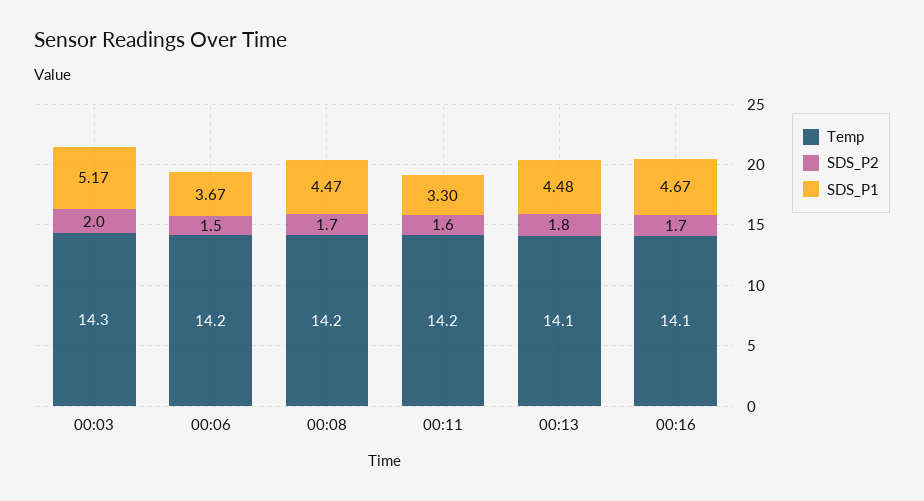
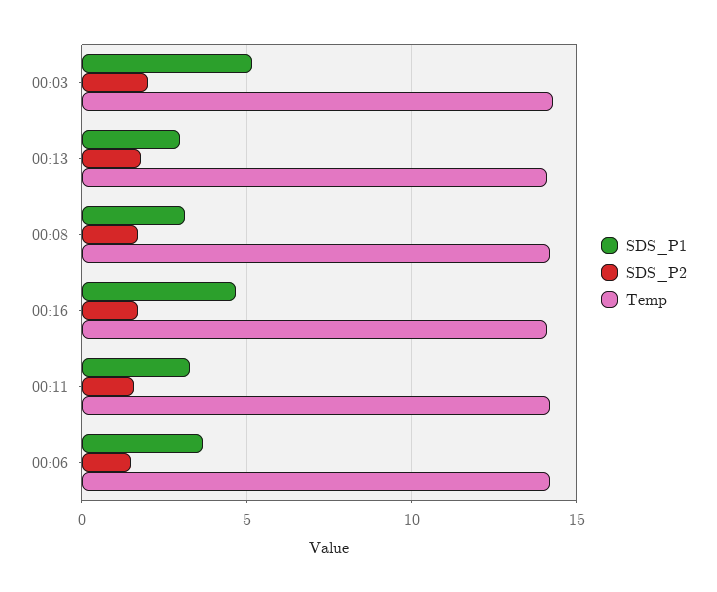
  {
    "Temp": {
      "00:03": 14.3,
      "00:06": 14.2,
      "00:08": 14.2,
      "00:11": 14.2,
      "00:13": 14.1,
      "00:16": 14.1
    },
    "SDS_P2": {
      "00:03": 2,
      "00:06": 1.5,
      "00:08": 1.7,
      "00:11": 1.6,
      "00:13": 1.8,
      "00:16": 1.7
    },
    "SDS_P1": {
      "00:03": 5.17,
      "00:06": 3.67,
-     "00:08": 4.47,
+     "00:08": 3,
      "00:11": 3.3,
-     "00:13": 4.48,
+     "00:13": 3,
      "00:16": 4.67
    }
  }

